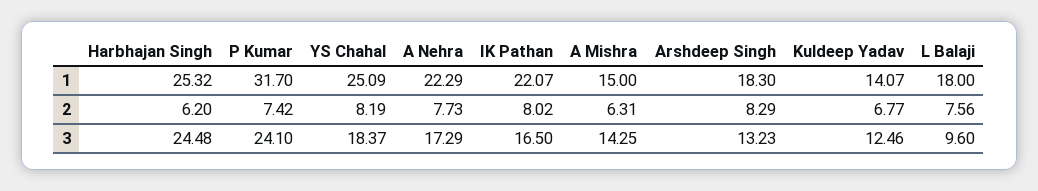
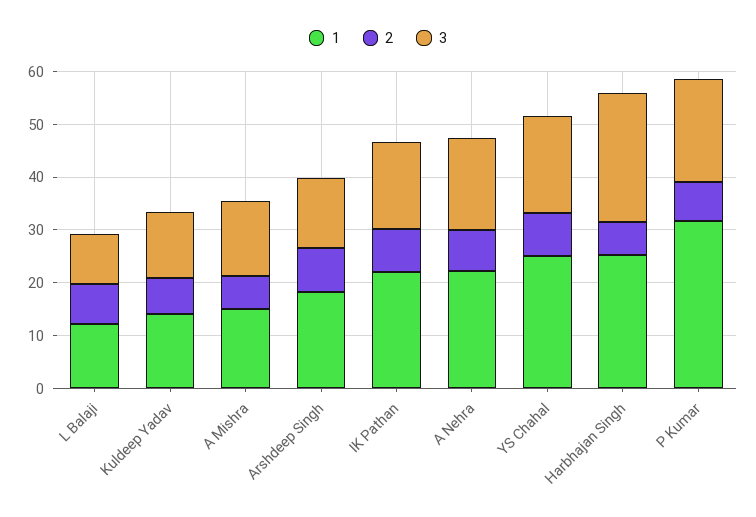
  {
    "1": {
      "Harbhajan Singh": 25.32,
      "P Kumar": 31.7,
      "YS Chahal": 25.09,
      "A Nehra": 22.29,
      "IK Pathan": 22.07,
      "A Mishra": 15,
      "Arshdeep Singh": 18.3,
      "Kuldeep Yadav": 14.07,
-     "L Balaji": 18
+     "L Balaji": 12
    },
    "2": {
      "Harbhajan Singh": 6.2,
      "P Kumar": 7.42,
      "YS Chahal": 8.19,
      "A Nehra": 7.73,
      "IK Pathan": 8.02,
      "A Mishra": 6.31,
      "Arshdeep Singh": 8.29,
      "Kuldeep Yadav": 6.77,
      "L Balaji": 7.56
    },
    "3": {
      "Harbhajan Singh": 24.48,
-     "P Kumar": 24.1,
+     "P Kumar": 20,
      "YS Chahal": 18.37,
      "A Nehra": 17.29,
      "IK Pathan": 16.5,
      "A Mishra": 14.25,
      "Arshdeep Singh": 13.23,
      "Kuldeep Yadav": 12.46,
      "L Balaji": 9.6
    }
  }

